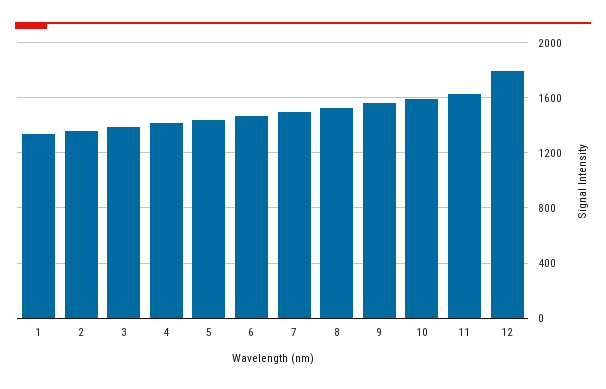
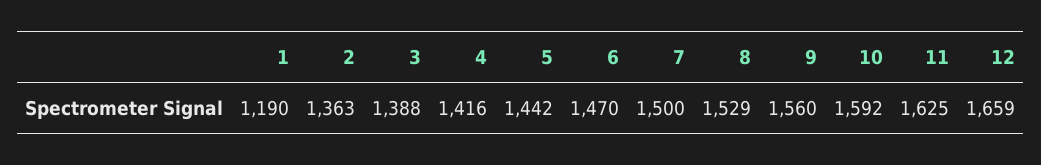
  {
-   "1": 1350,
+   "1": 1190,
    "2": 1363,
    "3": 1388,
    "4": 1416,
    "5": 1442,
    "6": 1470,
    "7": 1500,
    "8": 1529,
    "9": 1560,
    "10": 1592,
    "11": 1625,
-   "12": 1800
+   "12": 1659
  }

